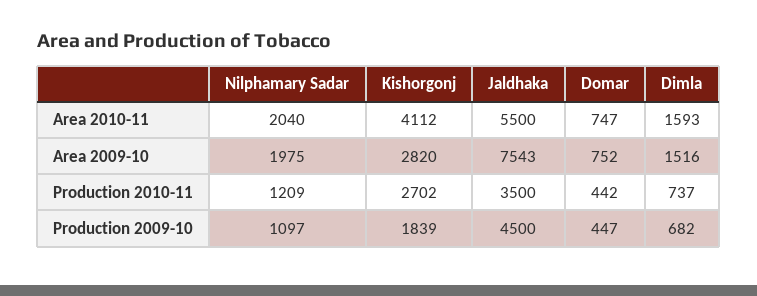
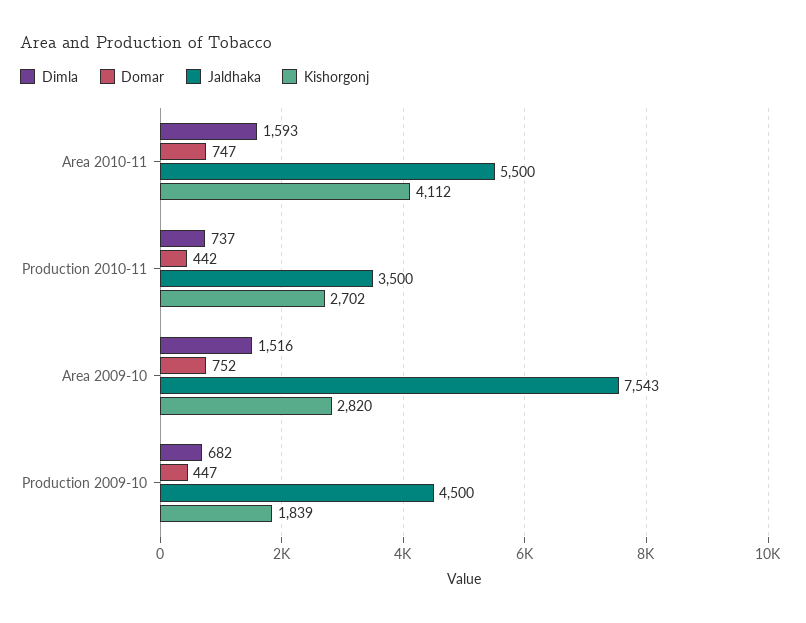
  {
-   "Nilphamary Sadar": {
-     "Area 2010-11": 2040,
-     "Area 2009-10": 1975,
-     "Production 2010-11": 1209,
-     "Production 2009-10": 1097
-   },
    "Kishorgonj": {
      "Area 2010-11": 4112,
      "Area 2009-10": 2820,
      "Production 2010-11": 2702,
      "Production 2009-10": 1839
    },
    "Jaldhaka": {
      "Area 2010-11": 5500,
      "Area 2009-10": 7543,
      "Production 2010-11": 3500,
      "Production 2009-10": 4500
    },
    "Domar": {
      "Area 2010-11": 747,
      "Area 2009-10": 752,
      "Production 2010-11": 442,
      "Production 2009-10": 447
    },
    "Dimla": {
      "Area 2010-11": 1593,
      "Area 2009-10": 1516,
      "Production 2010-11": 737,
      "Production 2009-10": 682
    }
  }

